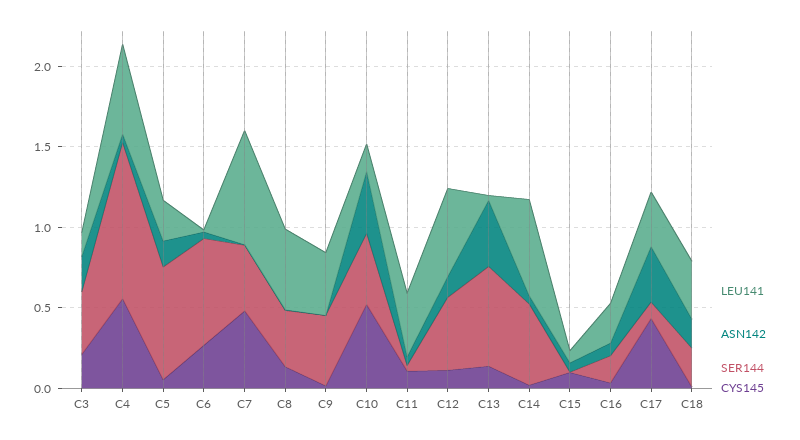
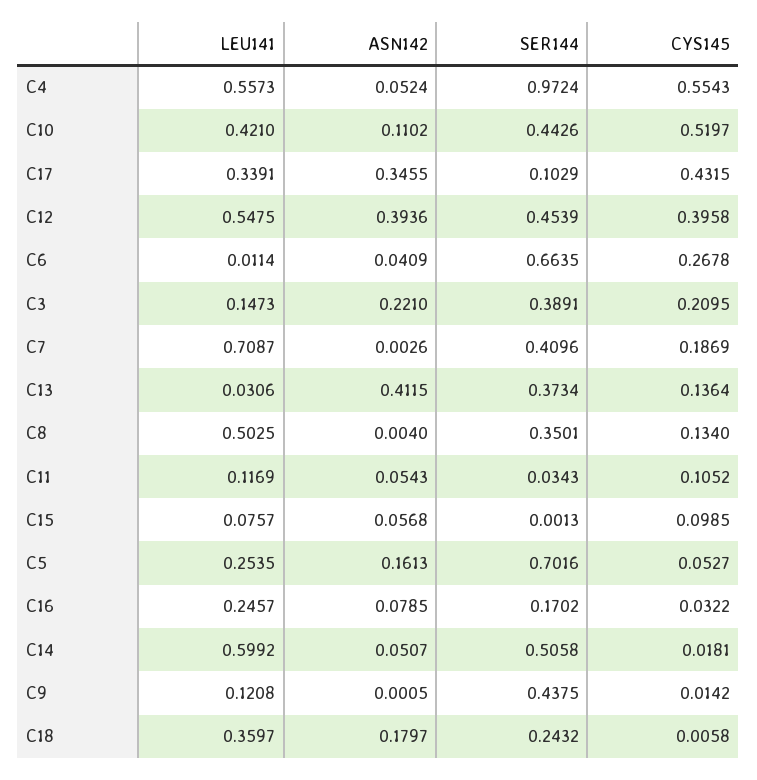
  {
    "LEU141": {
      "C3": 0.1473,
      "C4": 0.5573,
      "C5": 0.2535,
      "C6": 0.0114,
      "C7": 0.7087,
      "C8": 0.5025,
-     "C9": 0.4,
+     "C9": 0.1208,
-     "C10": 0.2,
+     "C10": 0.421,
-     "C11": 0.4,
+     "C11": 0.1169,
      "C12": 0.5475,
      "C13": 0.0306,
      "C14": 0.5992,
      "C15": 0.0757,
      "C16": 0.2457,
      "C17": 0.3391,
      "C18": 0.3597
    },
    "ASN142": {
      "C3": 0.221,
      "C4": 0.0524,
      "C5": 0.1613,
      "C6": 0.0409,
      "C7": 0.0026,
      "C8": 0.004,
      "C9": 0.0005,
-     "C10": 0.4,
+     "C10": 0.1102,
      "C11": 0.0543,
-     "C12": 0.1,
+     "C12": 0.3936,
      "C13": 0.4115,
      "C14": 0.0507,
      "C15": 0.0568,
      "C16": 0.0785,
      "C17": 0.3455,
      "C18": 0.1797
    },
    "SER144": {
      "C3": 0.3891,
      "C4": 0.9724,
      "C5": 0.7016,
      "C6": 0.6635,
      "C7": 0.4096,
      "C8": 0.3501,
      "C9": 0.4375,
      "C10": 0.4426,
      "C11": 0.0343,
      "C12": 0.4539,
-     "C13": 0.6,
+     "C13": 0.3734,
      "C14": 0.5058,
      "C15": 0.0013,
      "C16": 0.1702,
      "C17": 0.1029,
      "C18": 0.2432
    },
    "CYS145": {
      "C3": 0.2095,
      "C4": 0.5543,
      "C5": 0.0527,
      "C6": 0.2678,
-     "C7": 0.5,
+     "C7": 0.1869,
      "C8": 0.134,
      "C9": 0.0142,
      "C10": 0.5197,
      "C11": 0.1052,
-     "C12": 0.1,
+     "C12": 0.3958,
      "C13": 0.1364,
      "C14": 0.0181,
      "C15": 0.0985,
      "C16": 0.0322,
      "C17": 0.4315,
      "C18": 0.0058
    }
  }

